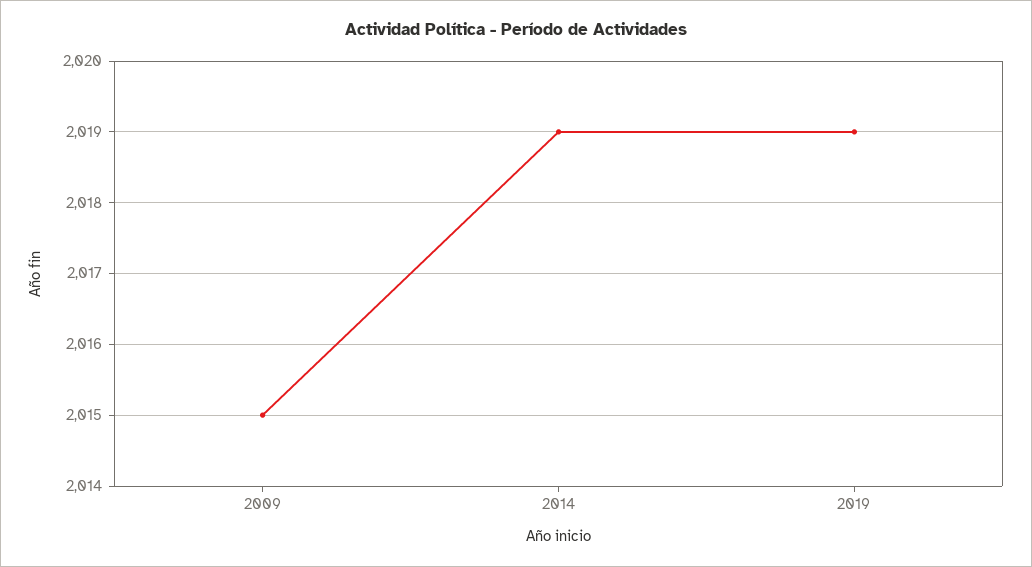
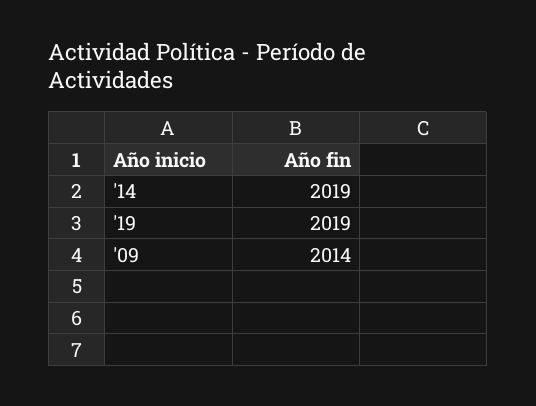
  {
-   "2009": 2015,
+   "2009": 2014,
    "2014": 2019,
    "2019": 2019
  }

